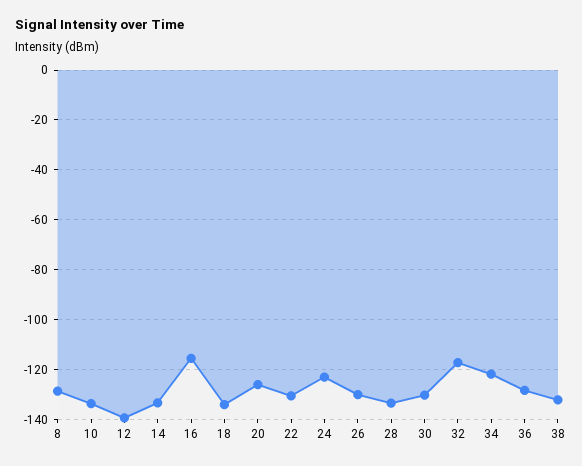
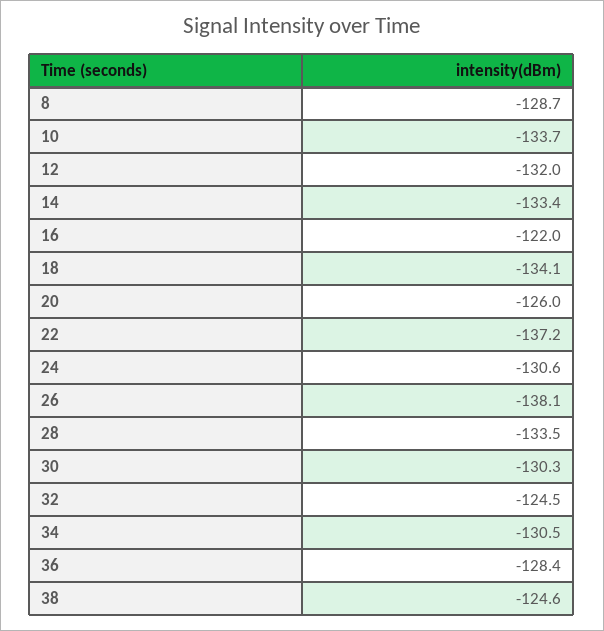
  {
    "8": -128.7,
    "10": -133.7,
-   "12": -140,
+   "12": -132,
    "14": -133.4,
-   "16": -115,
+   "16": -122,
    "18": -134.1,
    "20": -126,
-   "22": -130,
+   "22": -137.2,
-   "24": -122.5,
+   "24": -130.6,
-   "26": -130,
+   "26": -138.1,
    "28": -133.5,
    "30": -130.3,
-   "32": -117.5,
+   "32": -124.5,
-   "34": -122.5,
+   "34": -130.5,
    "36": -128.4,
-   "38": -132.5
+   "38": -124.6
  }

